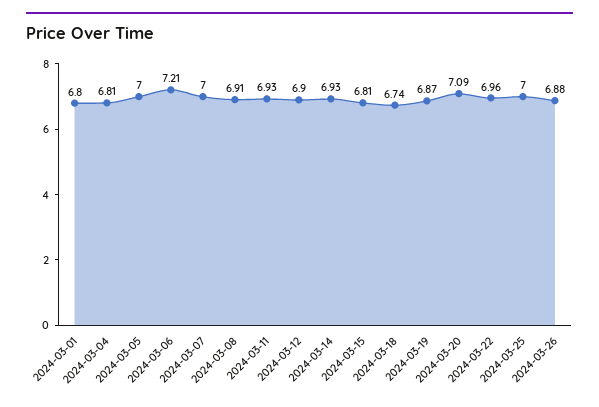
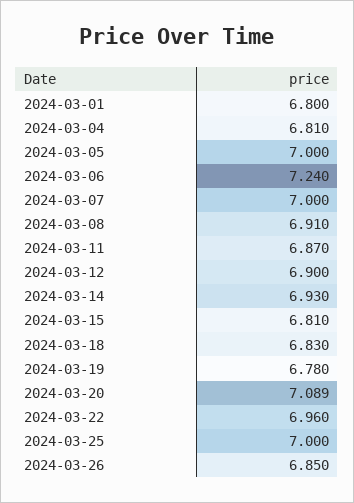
  {
    "2024-03-01": 6.8,
    "2024-03-04": 6.81,
    "2024-03-05": 7,
-   "2024-03-06": 7.21,
+   "2024-03-06": 7.24,
    "2024-03-07": 7,
    "2024-03-08": 6.91,
-   "2024-03-11": 6.93,
+   "2024-03-11": 6.87,
    "2024-03-12": 6.9,
    "2024-03-14": 6.93,
    "2024-03-15": 6.81,
-   "2024-03-18": 6.74,
+   "2024-03-18": 6.83,
-   "2024-03-19": 6.87,
+   "2024-03-19": 6.78,
-   "2024-03-20": 7.09,
+   "2024-03-20": 7.089,
    "2024-03-22": 6.96,
    "2024-03-25": 7,
-   "2024-03-26": 6.88
+   "2024-03-26": 6.85
  }

